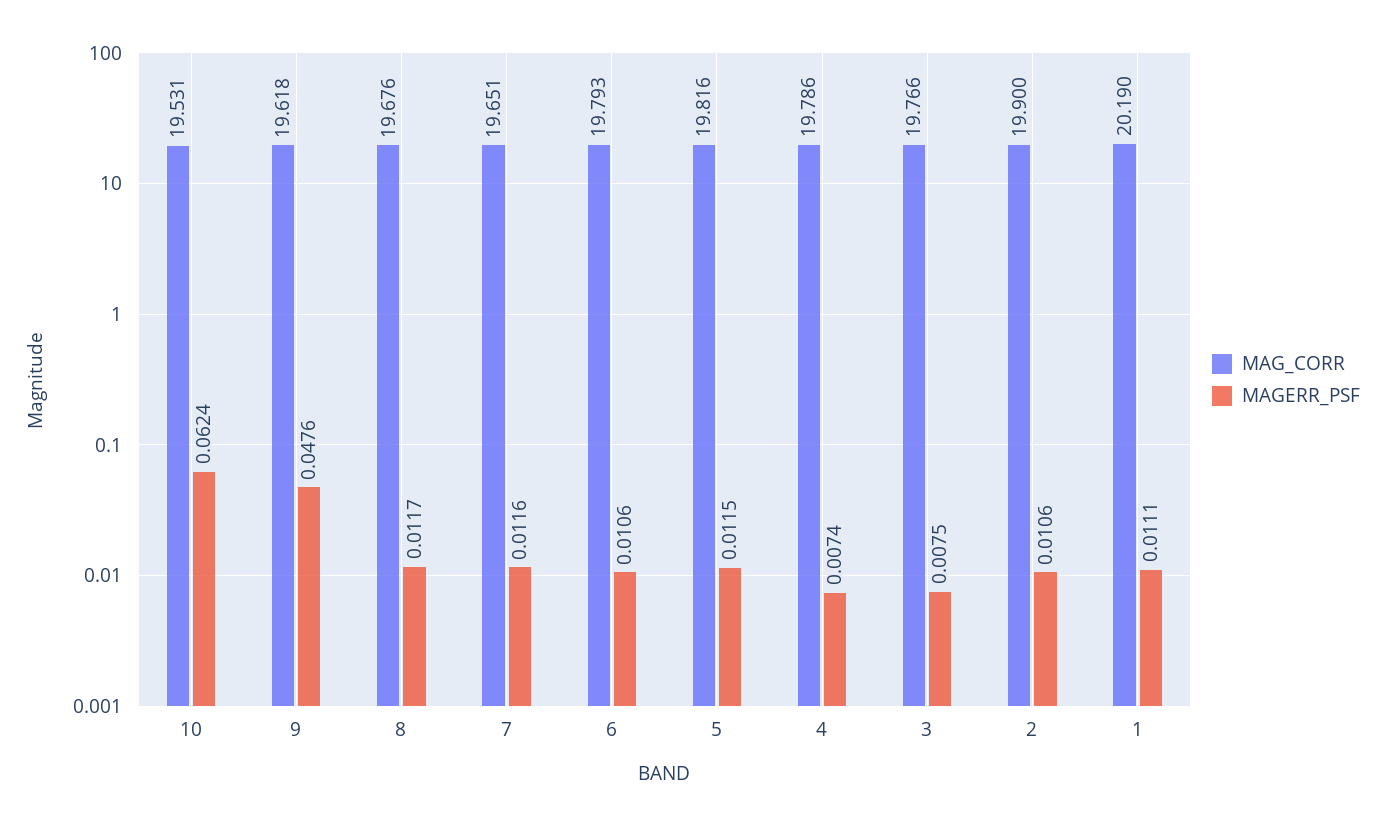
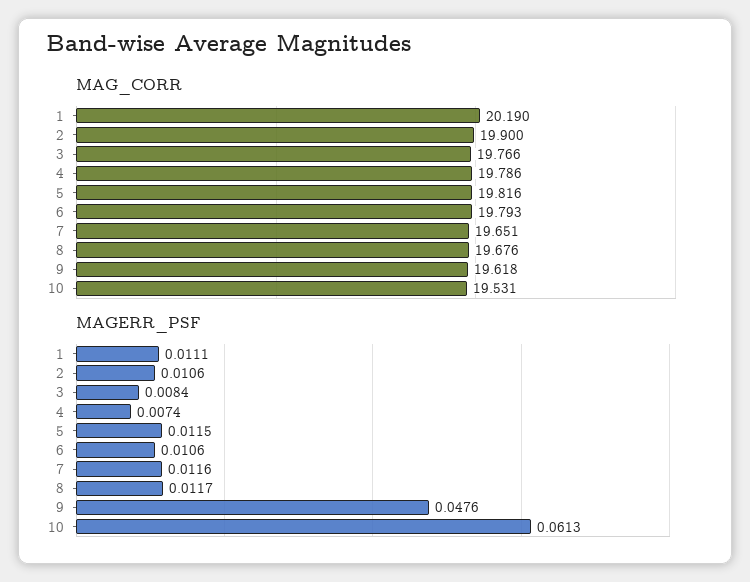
  {
    "MAG_CORR": {
      "10": 19.531,
      "9": 19.618,
      "8": 19.676,
      "7": 19.651,
      "6": 19.793,
      "5": 19.816,
      "4": 19.786,
      "3": 19.766,
      "2": 19.9,
      "1": 20.19
    },
    "MAGERR_PSF": {
-     "10": 0.0624,
+     "10": 0.0613,
      "9": 0.0476,
      "8": 0.0117,
      "7": 0.0116,
      "6": 0.0106,
      "5": 0.0115,
      "4": 0.0074,
-     "3": 0.0075,
+     "3": 0.0084,
      "2": 0.0106,
      "1": 0.0111
    }
  }

